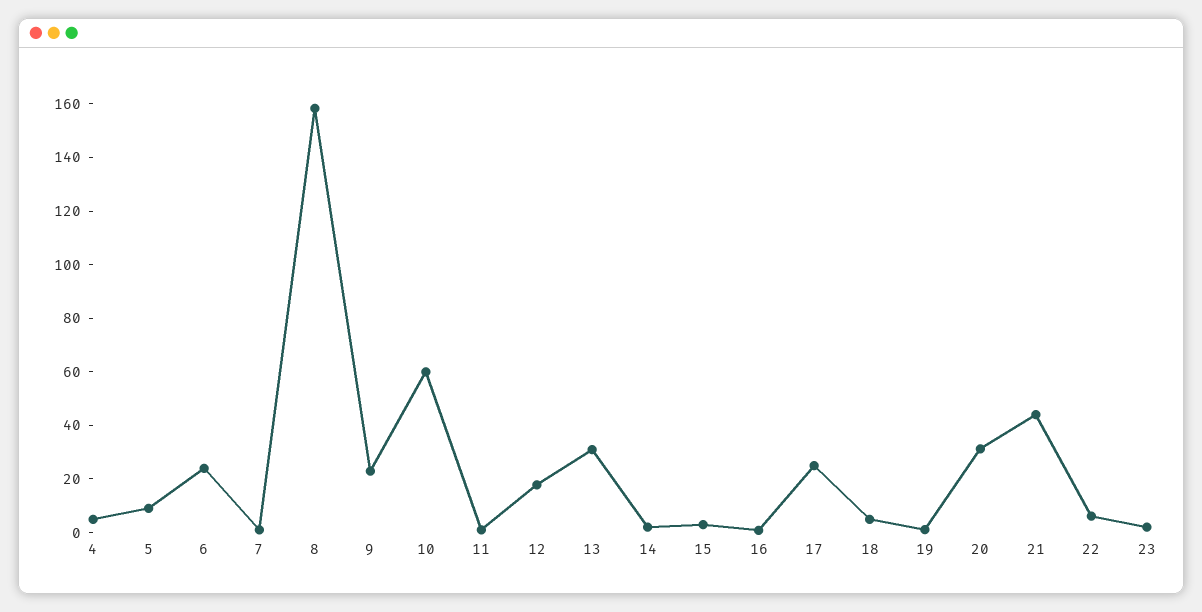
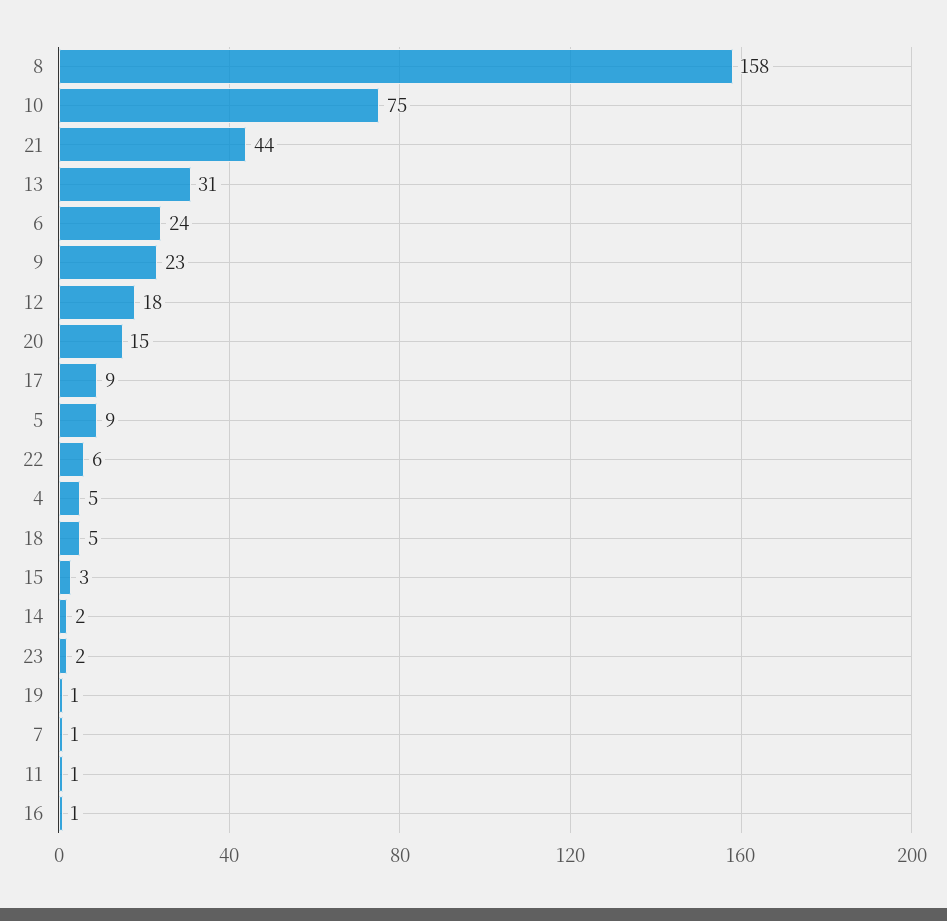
  {
    "4": 5,
    "5": 9,
    "6": 24,
    "7": 1,
    "8": 158,
    "9": 23,
-   "10": 60,
+   "10": 75,
    "11": 1,
    "12": 18,
    "13": 31,
    "14": 2,
    "15": 3,
    "16": 1,
-   "17": 25,
+   "17": 9,
    "18": 5,
    "19": 1,
-   "20": 30,
+   "20": 15,
    "21": 44,
    "22": 6,
    "23": 2
  }

